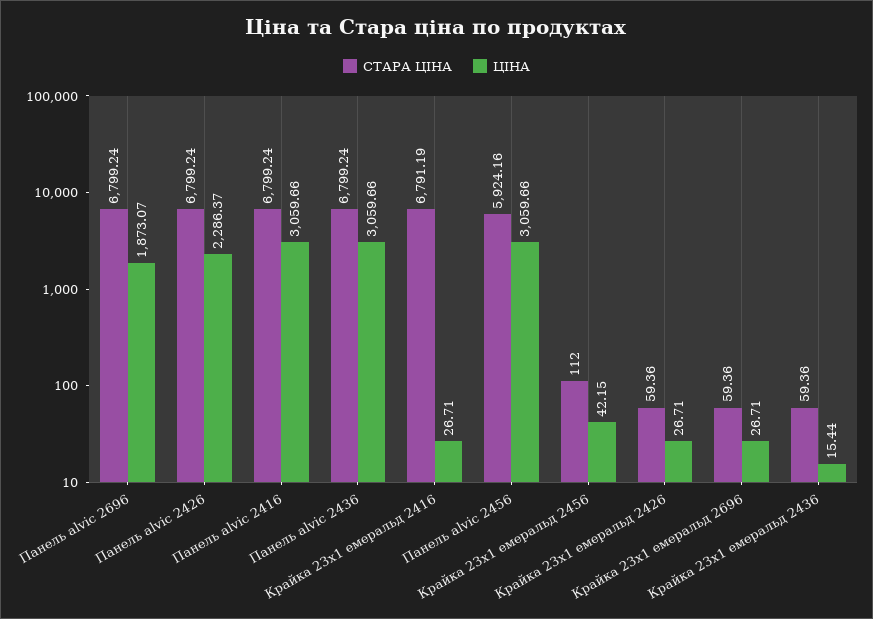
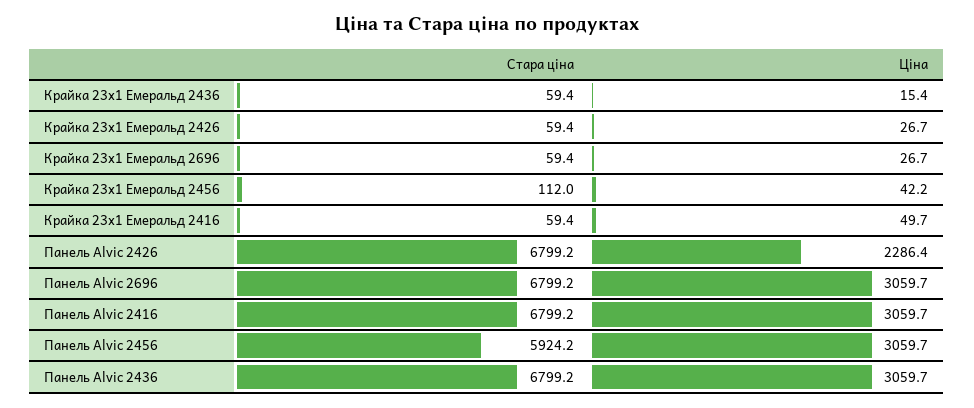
  {
    "СТАРА ЦІНА": {
      "Панель alvic 2696": 6799.24,
      "Панель alvic 2426": 6799.24,
      "Панель alvic 2416": 6799.24,
      "Панель alvic 2436": 6799.24,
-     "Крайка 23x1 емеральд 2416": 6791.19,
+     "Крайка 23x1 емеральд 2416": 59.4,
      "Панель alvic 2456": 5924.16,
      "Крайка 23x1 емеральд 2456": 112,
      "Крайка 23x1 емеральд 2426": 59.36,
      "Крайка 23x1 емеральд 2696": 59.36,
      "Крайка 23x1 емеральд 2436": 59.36
    },
    "ЦІНА": {
-     "Панель alvic 2696": 1873.07,
+     "Панель alvic 2696": 3059.7,
      "Панель alvic 2426": 2286.37,
      "Панель alvic 2416": 3059.66,
      "Панель alvic 2436": 3059.66,
-     "Крайка 23x1 емеральд 2416": 26.71,
+     "Крайка 23x1 емеральд 2416": 49.7,
      "Панель alvic 2456": 3059.66,
      "Крайка 23x1 емеральд 2456": 42.15,
      "Крайка 23x1 емеральд 2426": 26.71,
      "Крайка 23x1 емеральд 2696": 26.71,
      "Крайка 23x1 емеральд 2436": 15.44
    }
  }

